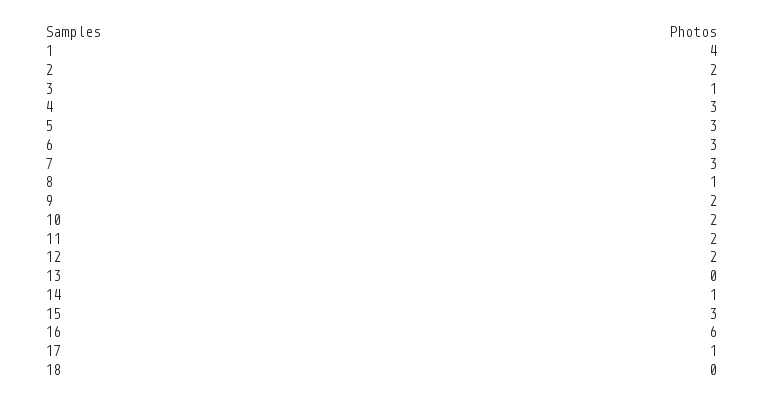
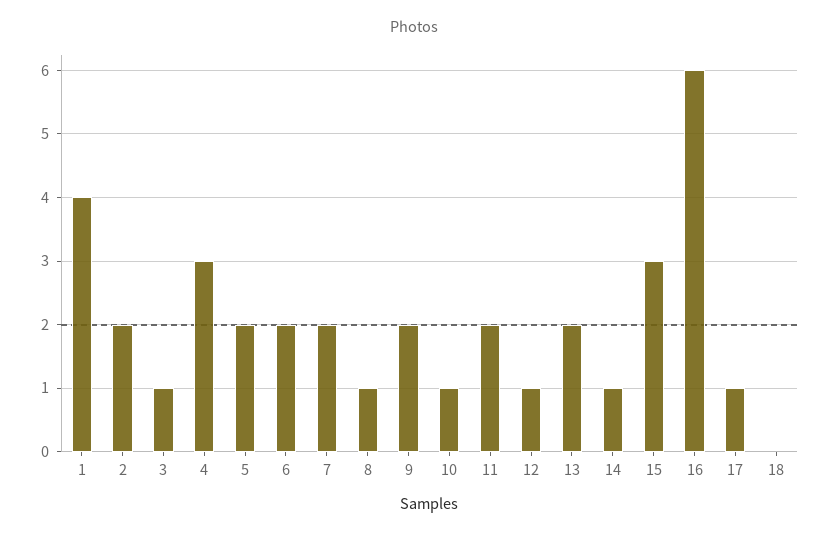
  {
    "1": 4,
    "2": 2,
    "3": 1,
    "4": 3,
-   "5": 3,
+   "5": 2,
-   "6": 3,
+   "6": 2,
-   "7": 3,
+   "7": 2,
    "8": 1,
    "9": 2,
-   "10": 2,
+   "10": 1,
    "11": 2,
-   "12": 2,
+   "12": 1,
-   "13": 0,
+   "13": 2,
    "14": 1,
    "15": 3,
    "16": 6,
    "17": 1,
    "18": 0
  }

